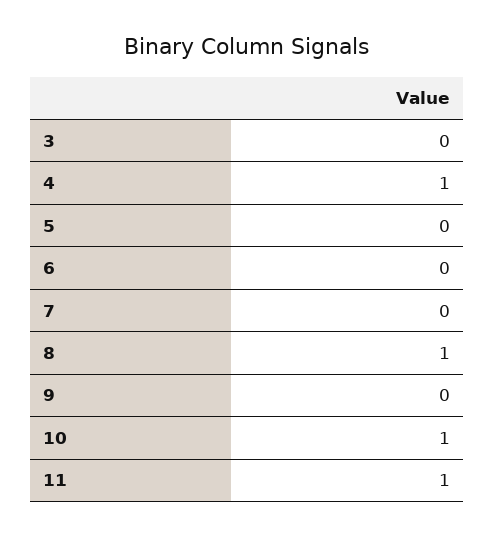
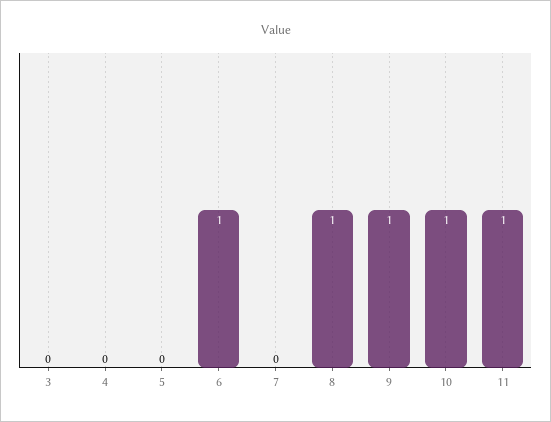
  {
    "3": 0,
-   "4": 1,
+   "4": 0,
    "5": 0,
-   "6": 0,
+   "6": 1,
    "7": 0,
    "8": 1,
-   "9": 0,
+   "9": 1,
    "10": 1,
    "11": 1
  }

